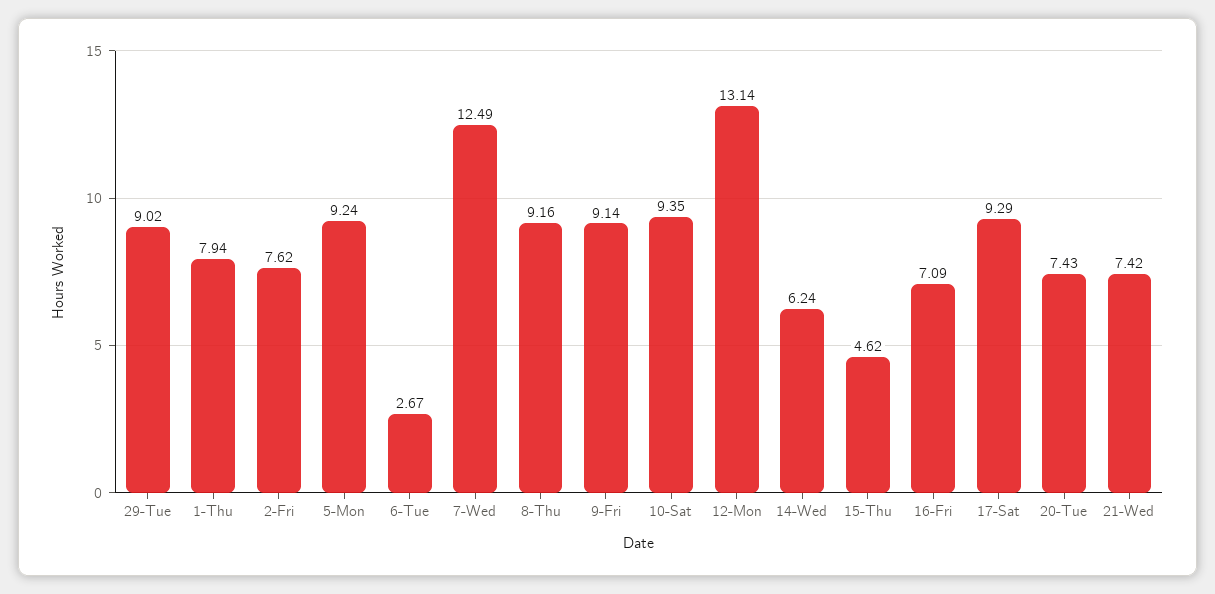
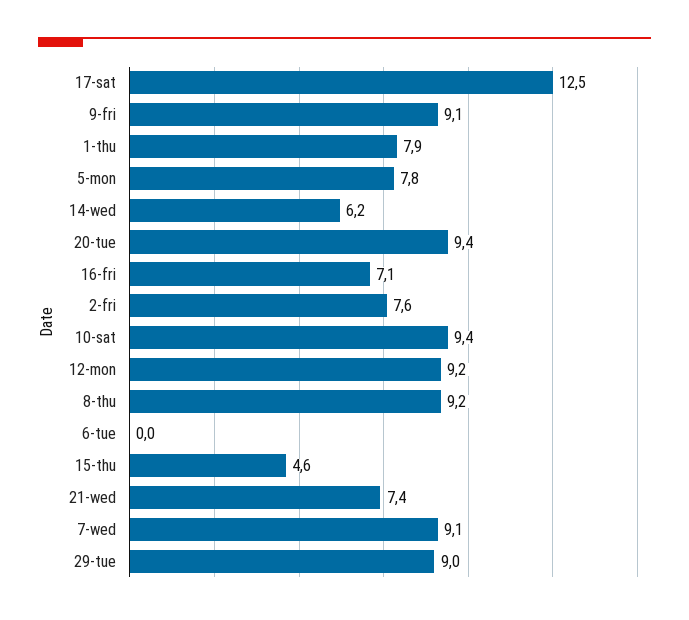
  {
    "29-Tue": 9.02,
    "1-Thu": 7.94,
    "2-Fri": 7.62,
-   "5-Mon": 9.24,
+   "5-Mon": 7.8,
-   "6-Tue": 2.67,
+   "6-Tue": 0,
-   "7-Wed": 12.49,
+   "7-Wed": 9.1,
    "8-Thu": 9.16,
    "9-Fri": 9.14,
    "10-Sat": 9.35,
-   "12-Mon": 13.14,
+   "12-Mon": 9.2,
    "14-Wed": 6.24,
    "15-Thu": 4.62,
    "16-Fri": 7.09,
-   "17-Sat": 9.29,
+   "17-Sat": 12.5,
-   "20-Tue": 7.43,
+   "20-Tue": 9.4,
    "21-Wed": 7.42
  }

